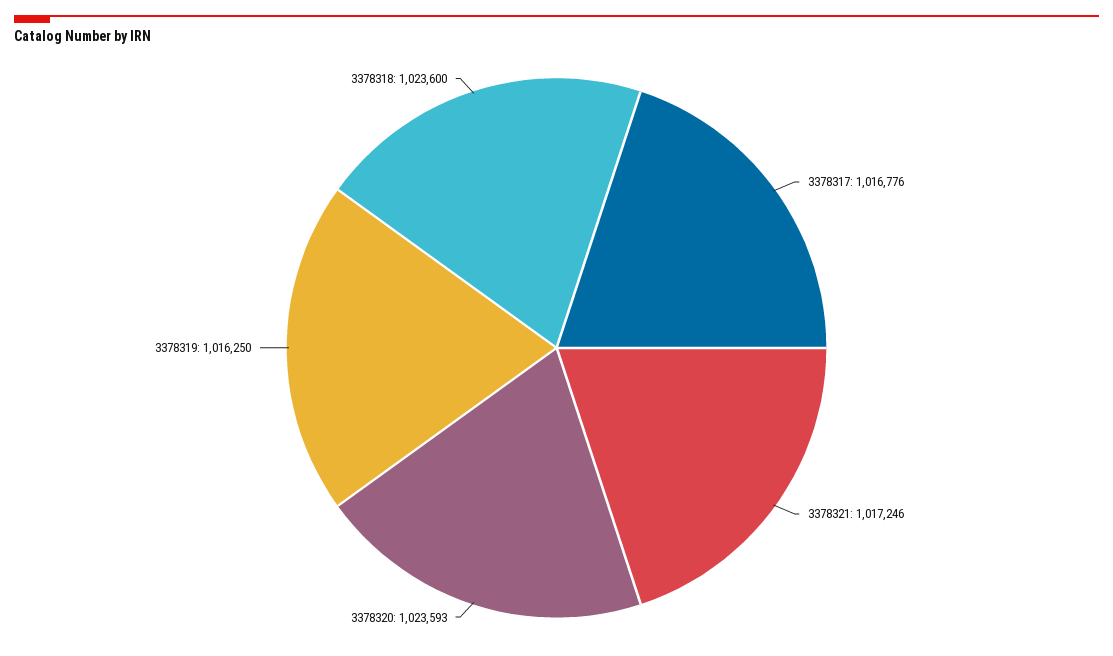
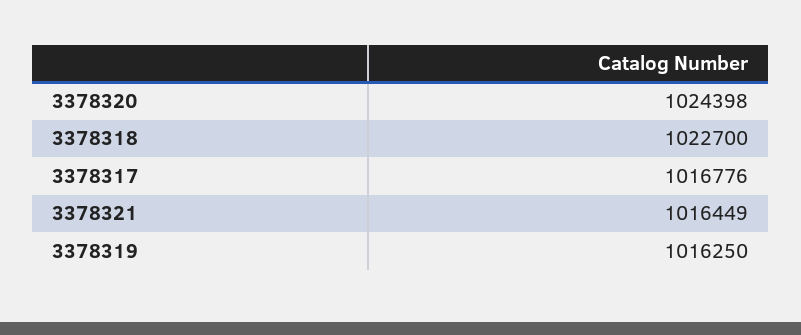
  {
    "3378317": 1016776,
-   "3378321": 1017246,
+   "3378321": 1016449,
-   "3378320": 1023593,
+   "3378320": 1024398,
    "3378319": 1016250,
-   "3378318": 1023600
+   "3378318": 1022700
  }

